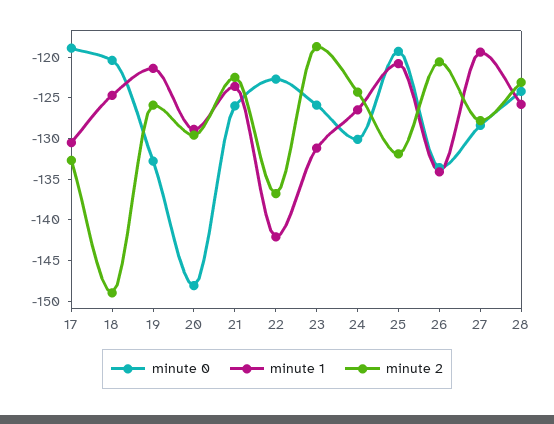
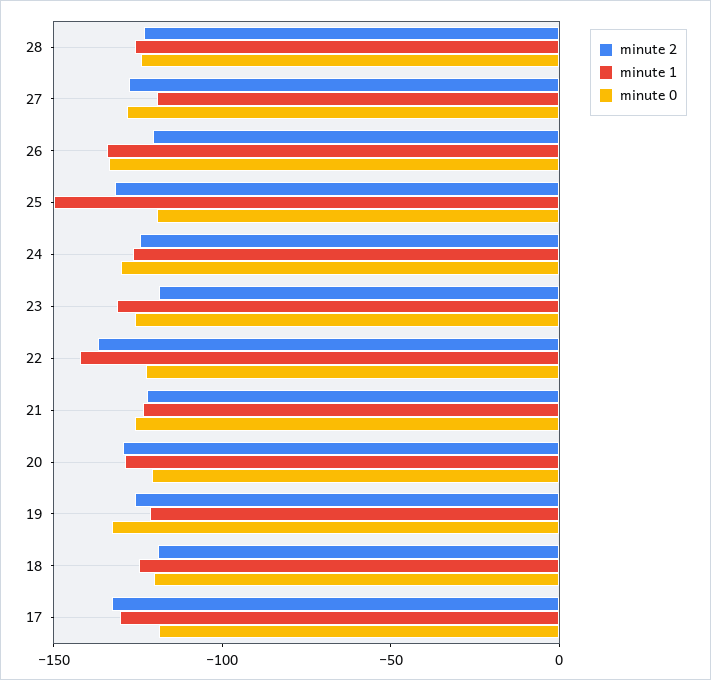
  {
    "minute 0": {
      "17": -119,
      "18": -120,
      "19": -133,
-     "20": -148,
+     "20": -120,
      "21": -126,
      "22": -123,
      "23": -126,
      "24": -130,
      "25": -119,
      "26": -134,
      "27": -128,
      "28": -124
    },
    "minute 1": {
      "17": -131,
      "18": -125,
      "19": -121,
      "20": -129,
      "21": -124,
      "22": -142,
      "23": -131,
      "24": -127,
-     "25": -121,
+     "25": -150,
      "26": -134,
      "27": -119,
      "28": -126
    },
    "minute 2": {
      "17": -133,
-     "18": -149,
+     "18": -120,
      "19": -126,
      "20": -130,
      "21": -123,
      "22": -137,
      "23": -119,
      "24": -124,
      "25": -132,
      "26": -121,
      "27": -128,
      "28": -123
    }
  }

